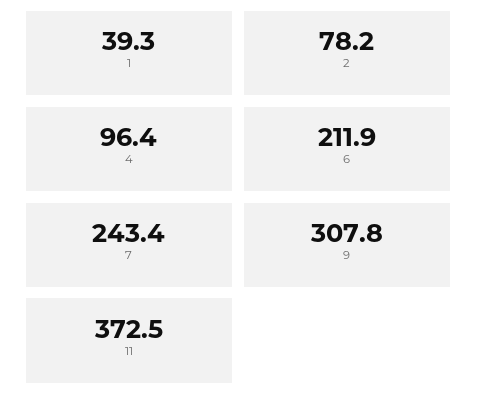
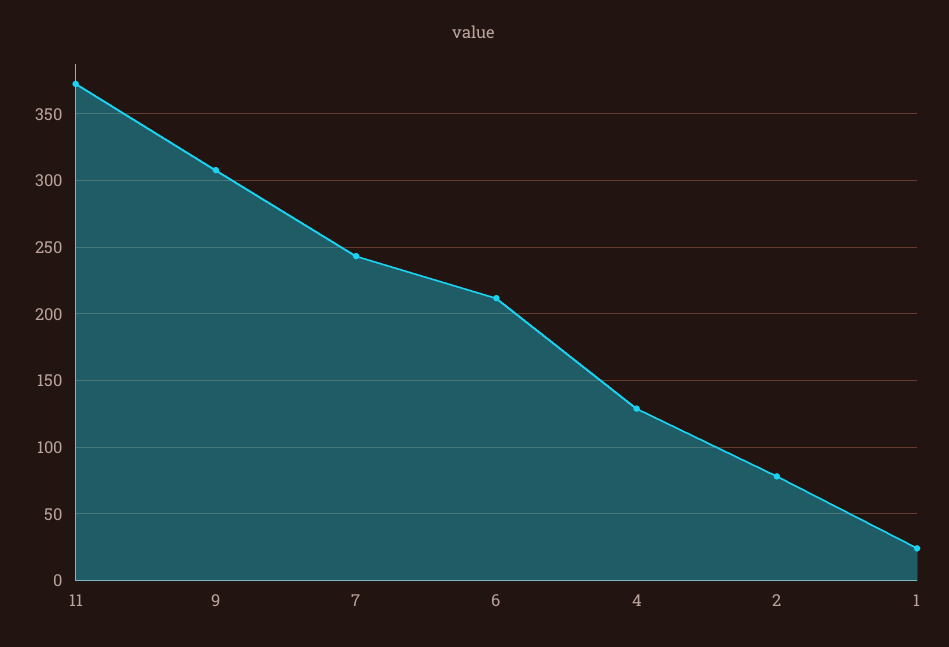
  {
-   "1": 39.3,
+   "1": 25,
    "2": 78.2,
-   "4": 96.4,
+   "4": 130,
    "6": 211.9,
    "7": 243.4,
    "9": 307.8,
    "11": 372.5
  }

